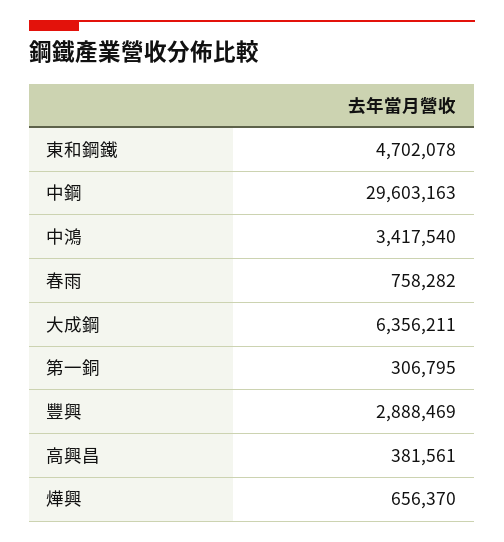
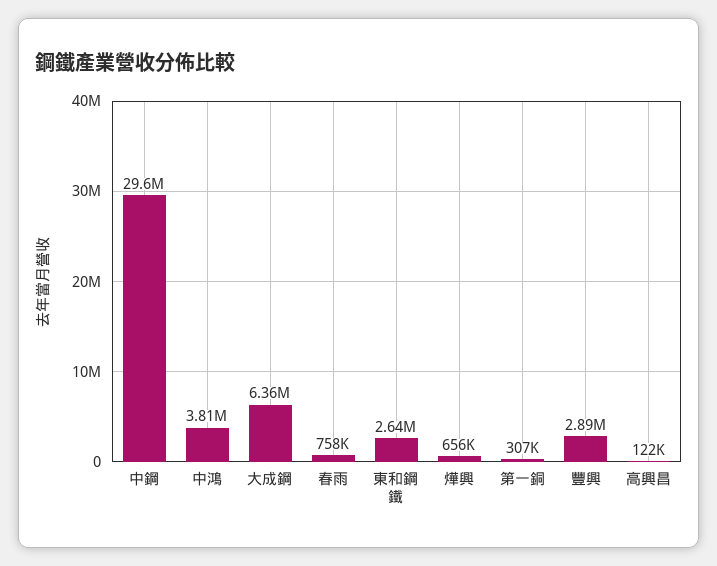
  {
-   "東和鋼鐵": 4702078,
+   "東和鋼鐵": 2640000,
    "中鋼": 29603163,
-   "中鴻": 3417540,
+   "中鴻": 3810000,
    "春雨": 758282,
    "大成鋼": 6356211,
    "第一銅": 306795,
    "豐興": 2888469,
-   "高興昌": 381561,
+   "高興昌": 122000,
    "燁興": 656370
  }

